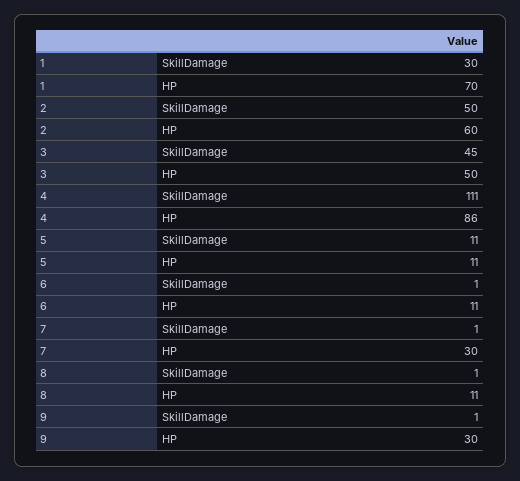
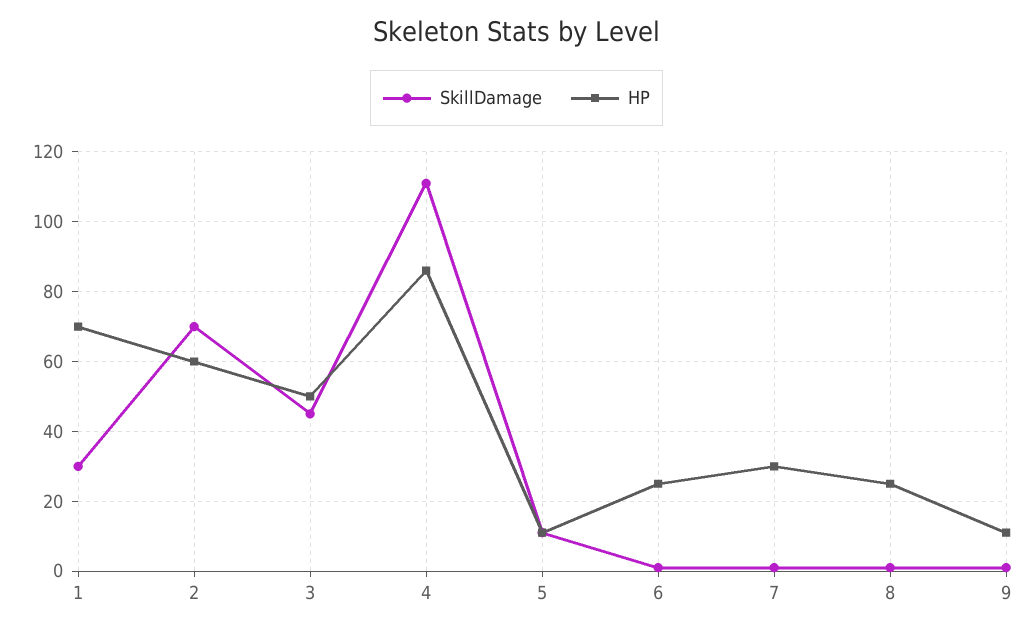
  {
    "SkillDamage": {
      "1": 30,
-     "2": 50,
+     "2": 70,
      "3": 45,
      "4": 111,
      "5": 11,
      "6": 1,
      "7": 1,
      "8": 1,
      "9": 1
    },
    "HP": {
      "1": 70,
      "2": 60,
      "3": 50,
      "4": 86,
      "5": 11,
-     "6": 11,
+     "6": 25,
      "7": 30,
-     "8": 11,
+     "8": 25,
-     "9": 30
+     "9": 10
    }
  }

